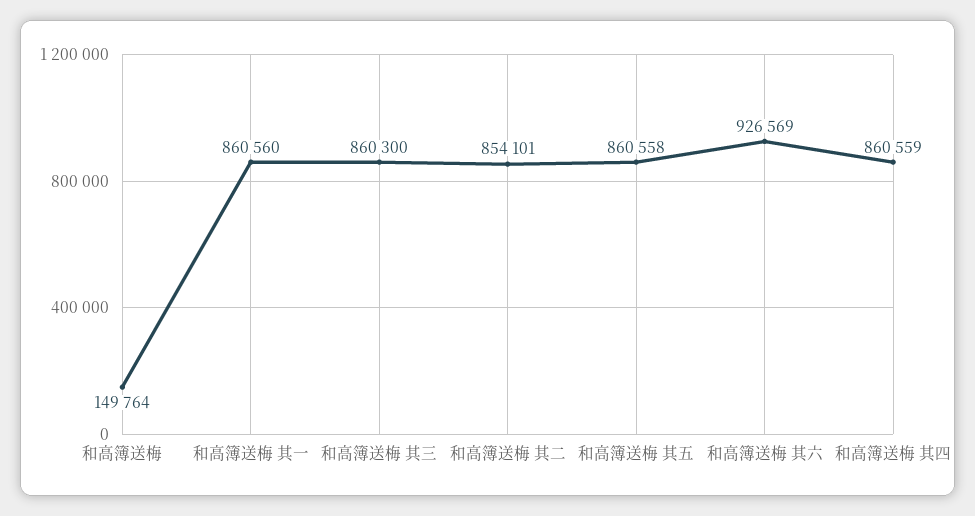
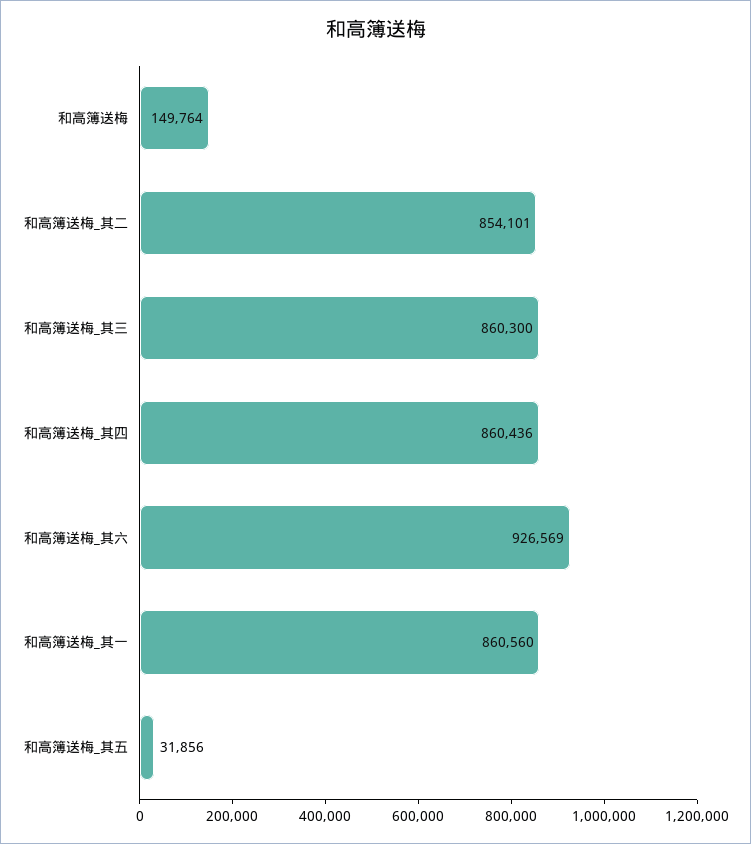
  {
    "和高簿送梅": 149764,
    "和高簿送梅 其一": 860560,
    "和高簿送梅 其三": 860300,
    "和高簿送梅 其二": 854101,
-   "和高簿送梅 其五": 860558,
+   "和高簿送梅 其五": 31856,
    "和高簿送梅 其六": 926569,
-   "和高簿送梅 其四": 860559
+   "和高簿送梅 其四": 860436
  }

